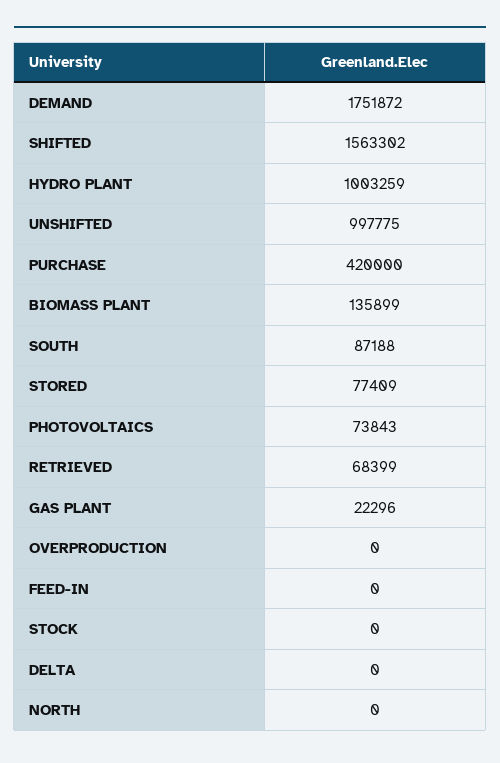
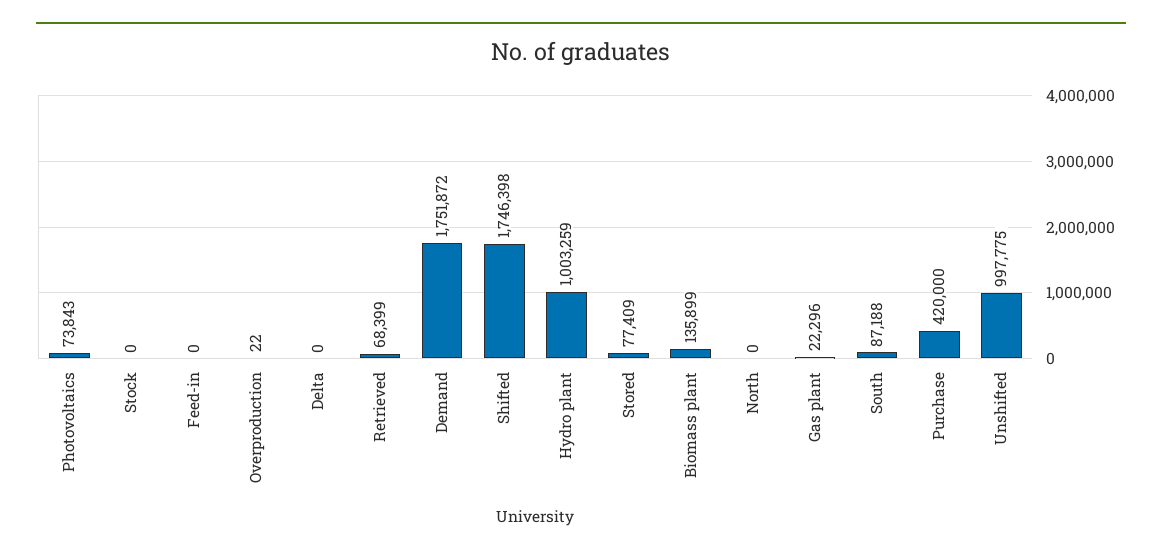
  {
    "DEMAND": 1751872,
-   "SHIFTED": 1563302,
+   "SHIFTED": 1746398,
    "HYDRO PLANT": 1003259,
    "UNSHIFTED": 997775,
    "PURCHASE": 420000,
    "BIOMASS PLANT": 135899,
    "SOUTH": 87188,
    "STORED": 77409,
    "PHOTOVOLTAICS": 73843,
    "RETRIEVED": 68399,
    "GAS PLANT": 22296,
-   "OVERPRODUCTION": 0,
+   "OVERPRODUCTION": 22,
    "FEED-IN": 0,
    "STOCK": 0,
    "DELTA": 0,
    "NORTH": 0
  }

